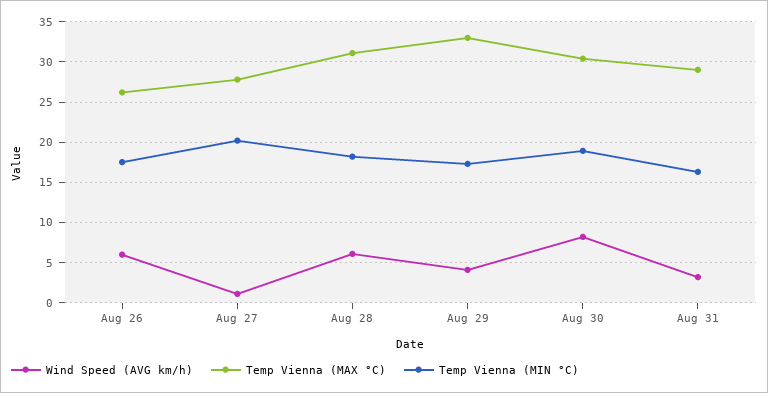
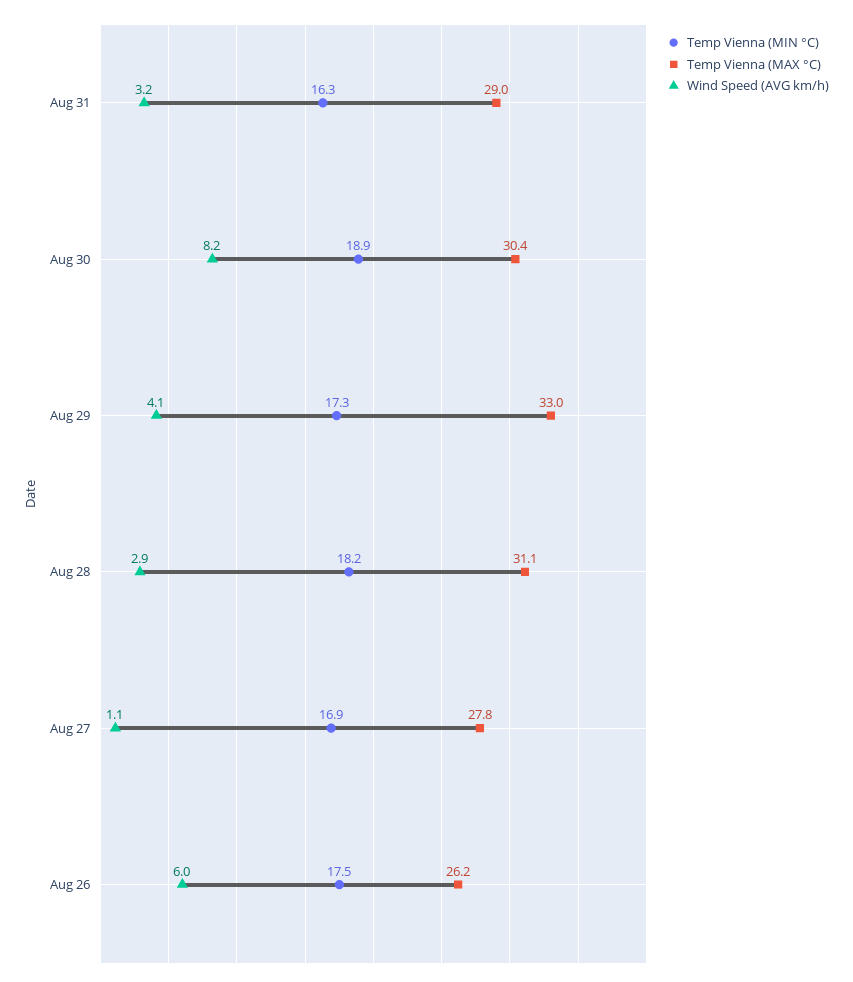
  {
    "Wind Speed (AVG km/h)": {
      "Aug 26": 6,
      "Aug 27": 1.1,
-     "Aug 28": 6,
+     "Aug 28": 2.9,
      "Aug 29": 4.1,
      "Aug 30": 8.2,
      "Aug 31": 3.2
    },
    "Temp Vienna (MAX °C)": {
      "Aug 26": 26.2,
      "Aug 27": 27.8,
      "Aug 28": 31.1,
      "Aug 29": 33,
      "Aug 30": 30.4,
      "Aug 31": 29
    },
    "Temp Vienna (MIN °C)": {
      "Aug 26": 17.5,
-     "Aug 27": 20,
+     "Aug 27": 16.9,
      "Aug 28": 18.2,
      "Aug 29": 17.3,
      "Aug 30": 18.9,
      "Aug 31": 16.3
    }
  }

